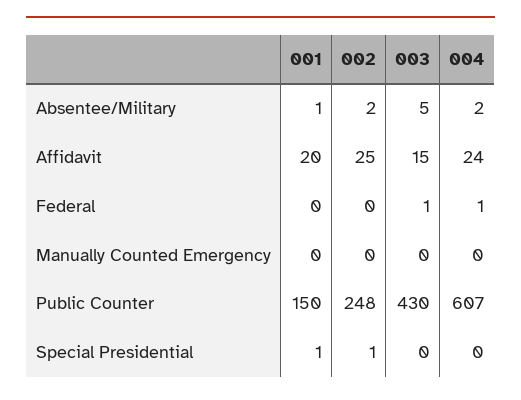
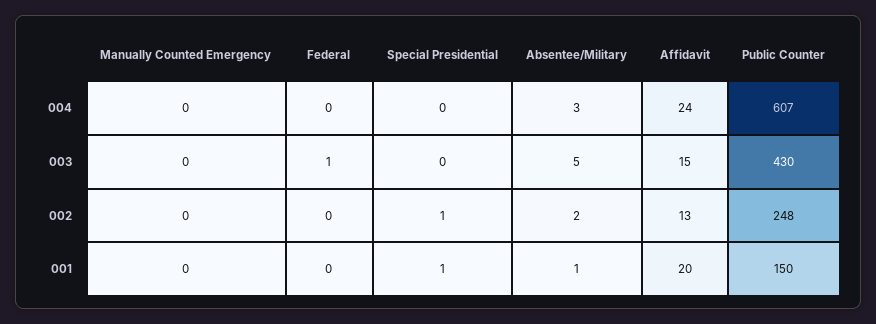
  {
    "001": {
      "Absentee/Military": 1,
      "Affidavit": 20,
      "Federal": 0,
      "Manually Counted Emergency": 0,
      "Public Counter": 150,
      "Special Presidential": 1
    },
    "002": {
      "Absentee/Military": 2,
-     "Affidavit": 25,
+     "Affidavit": 13,
      "Federal": 0,
      "Manually Counted Emergency": 0,
      "Public Counter": 248,
      "Special Presidential": 1
    },
    "003": {
      "Absentee/Military": 5,
      "Affidavit": 15,
      "Federal": 1,
      "Manually Counted Emergency": 0,
      "Public Counter": 430,
      "Special Presidential": 0
    },
    "004": {
-     "Absentee/Military": 2,
+     "Absentee/Military": 3,
      "Affidavit": 24,
-     "Federal": 1,
+     "Federal": 0,
      "Manually Counted Emergency": 0,
      "Public Counter": 607,
      "Special Presidential": 0
    }
  }

